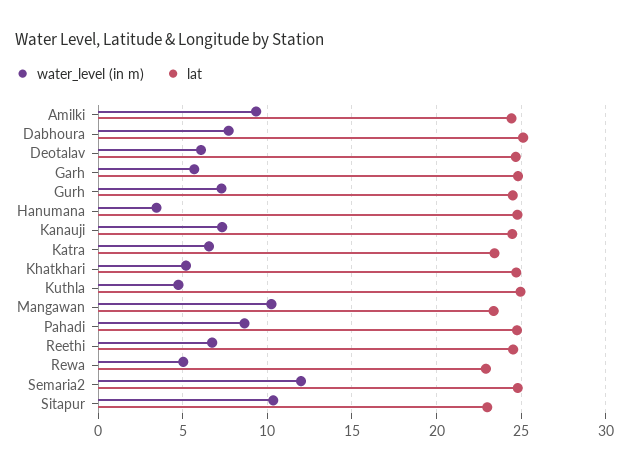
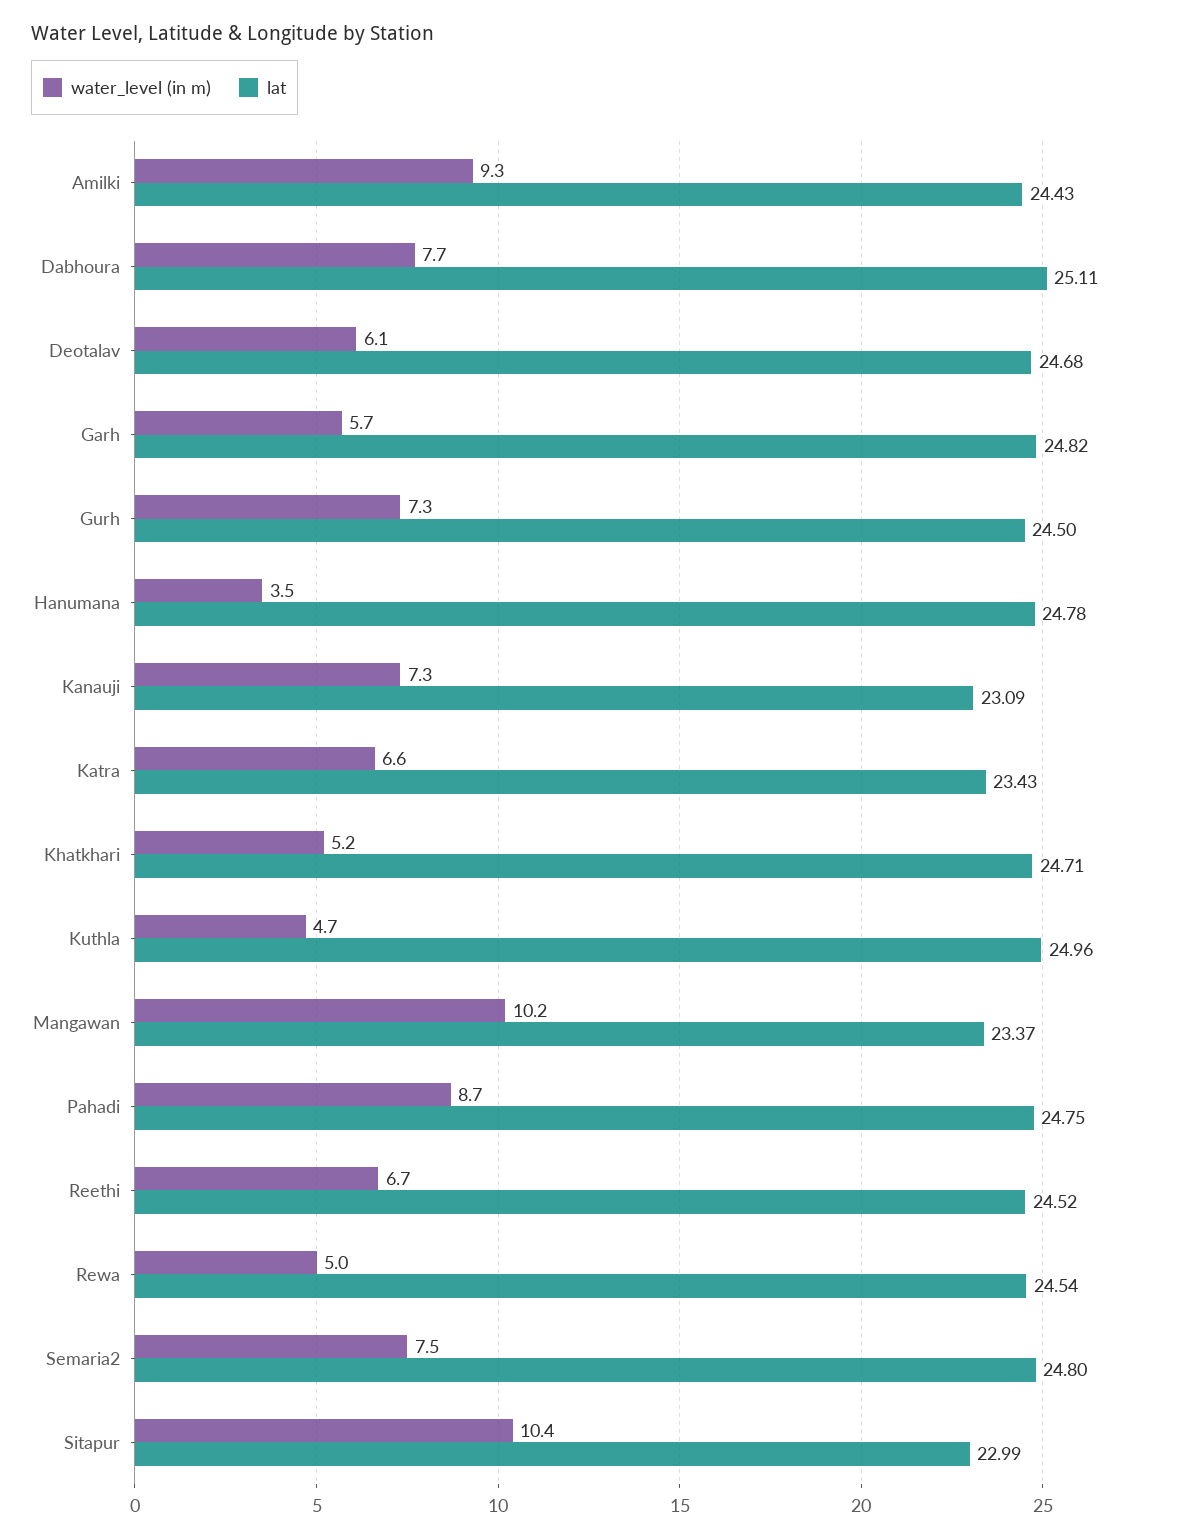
  {
    "water_level (in m)": {
      "Amilki": 9.3,
      "Dabhoura": 7.7,
      "Deotalav": 6.1,
      "Garh": 5.7,
      "Gurh": 7.3,
      "Hanumana": 3.5,
      "Kanauji": 7.3,
      "Katra": 6.6,
      "Khatkhari": 5.2,
      "Kuthla": 4.7,
      "Mangawan": 10.2,
      "Pahadi": 8.7,
      "Reethi": 6.7,
      "Rewa": 5,
-     "Semaria2": 12,
+     "Semaria2": 7.5,
      "Sitapur": 10.4
    },
    "lat": {
      "Amilki": 24.43,
      "Dabhoura": 25.11,
      "Deotalav": 24.68,
      "Garh": 24.82,
      "Gurh": 24.5,
      "Hanumana": 24.78,
-     "Kanauji": 24.5,
+     "Kanauji": 23.09,
      "Katra": 23.43,
      "Khatkhari": 24.71,
      "Kuthla": 24.96,
      "Mangawan": 23.37,
      "Pahadi": 24.75,
      "Reethi": 24.52,
-     "Rewa": 23,
+     "Rewa": 24.54,
      "Semaria2": 24.8,
      "Sitapur": 22.99
    }
  }

